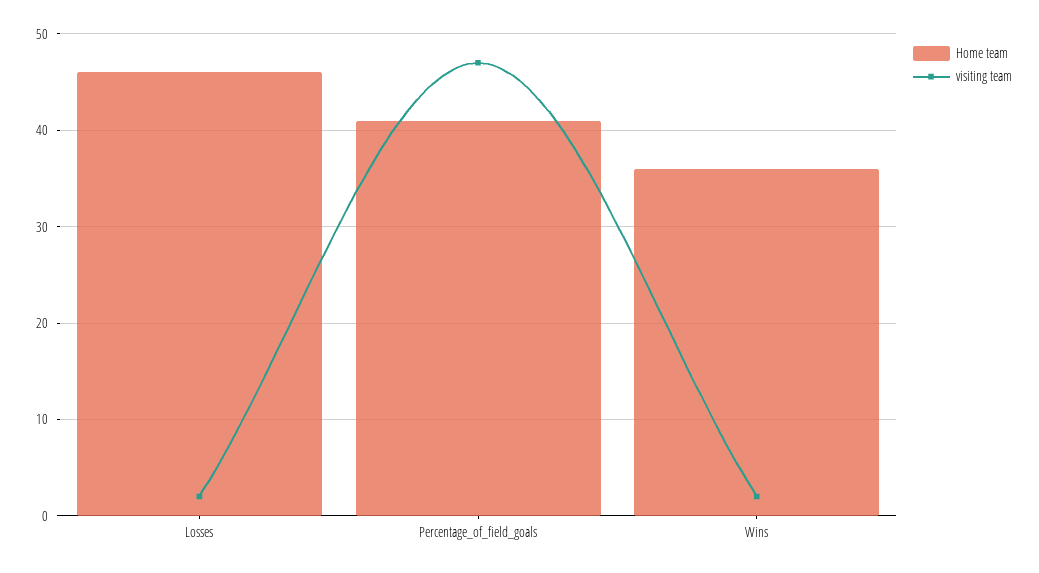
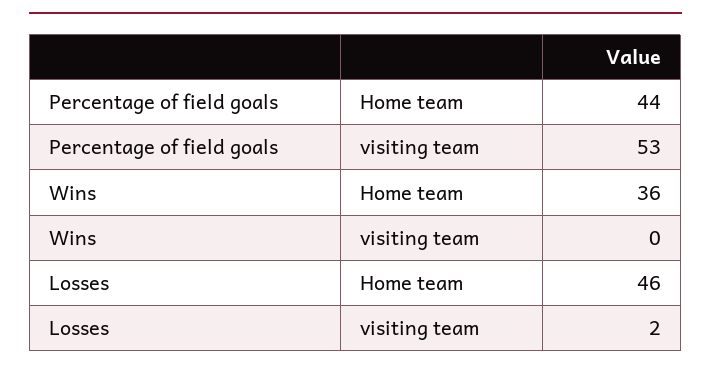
  {
    "Home team": {
      "Losses": 46,
-     "Percentage_of_field_goals": 41,
+     "Percentage_of_field_goals": 44,
      "Wins": 36
    },
    "visiting team": {
      "Losses": 2,
-     "Percentage_of_field_goals": 47,
+     "Percentage_of_field_goals": 53,
-     "Wins": 2
+     "Wins": 0
    }
  }

